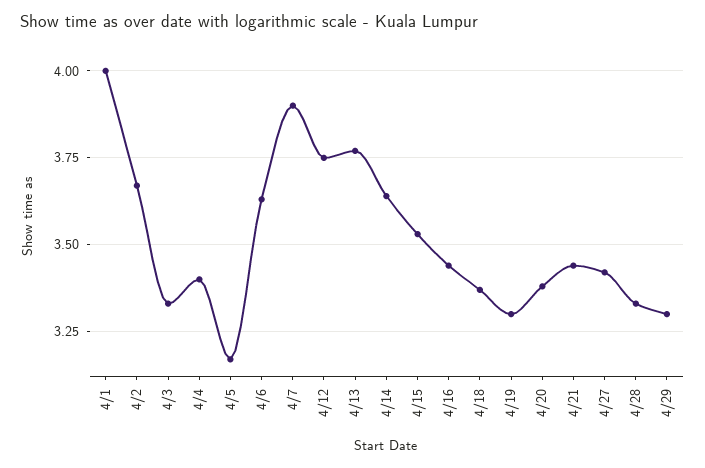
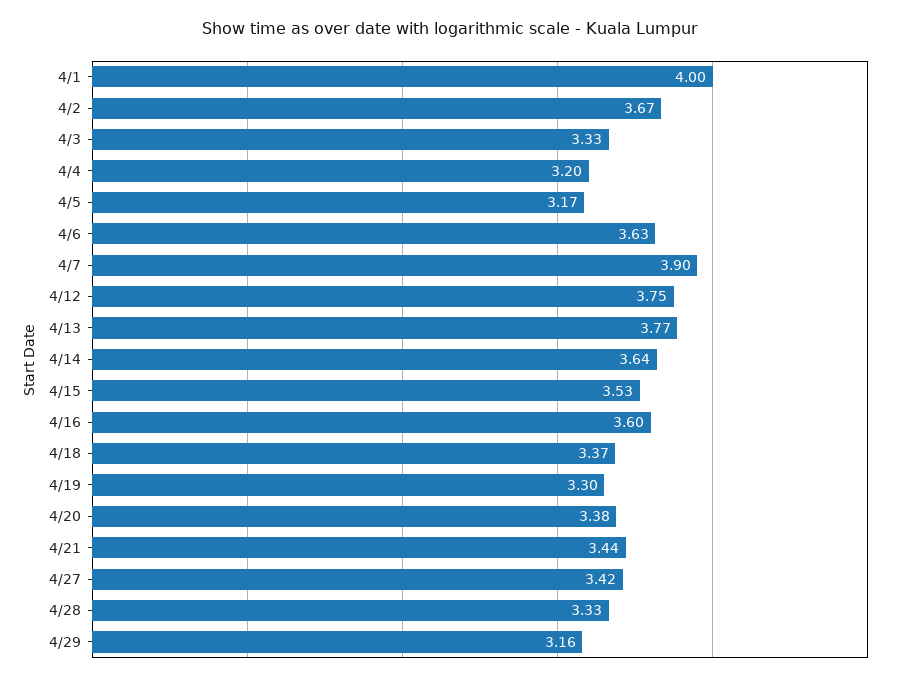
  {
    "4/1": 4,
    "4/2": 3.67,
    "4/3": 3.33,
-   "4/4": 3.4,
+   "4/4": 3.2,
    "4/5": 3.17,
    "4/6": 3.63,
    "4/7": 3.9,
    "4/12": 3.75,
    "4/13": 3.77,
    "4/14": 3.64,
    "4/15": 3.53,
-   "4/16": 3.45,
+   "4/16": 3.6,
    "4/18": 3.37,
    "4/19": 3.3,
    "4/20": 3.38,
    "4/21": 3.44,
    "4/27": 3.42,
    "4/28": 3.33,
-   "4/29": 3.3
+   "4/29": 3.16
  }

